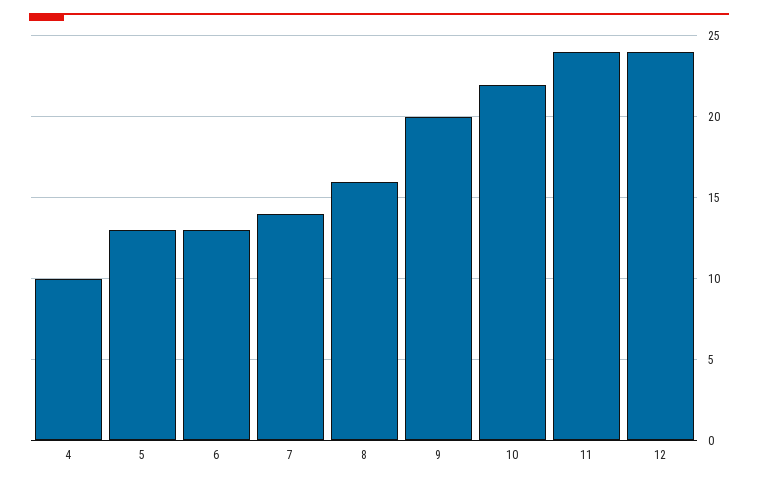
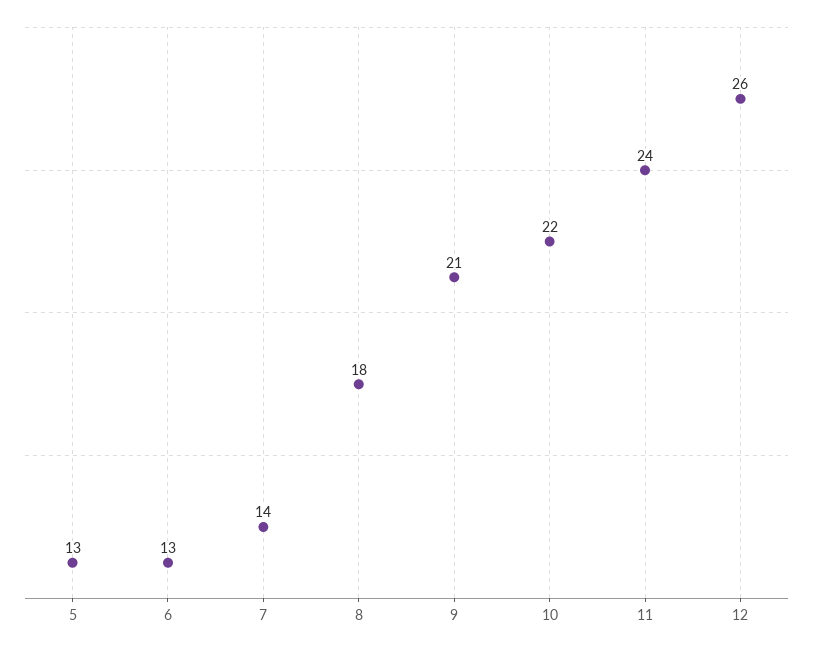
  {
-   "4": 10,
    "5": 13,
    "6": 13,
    "7": 14,
-   "8": 16,
+   "8": 18,
-   "9": 20,
+   "9": 21,
    "10": 22,
    "11": 24,
-   "12": 24
+   "12": 26
  }

